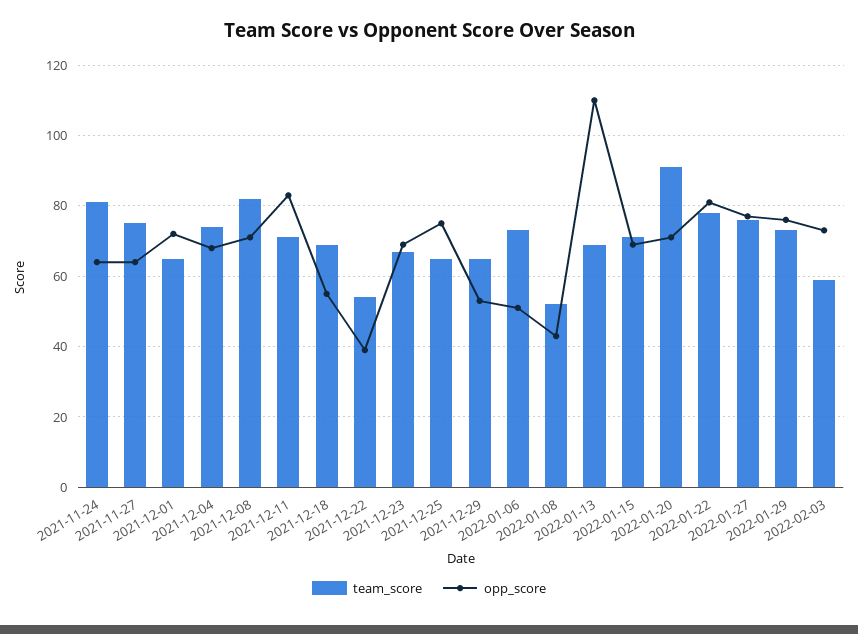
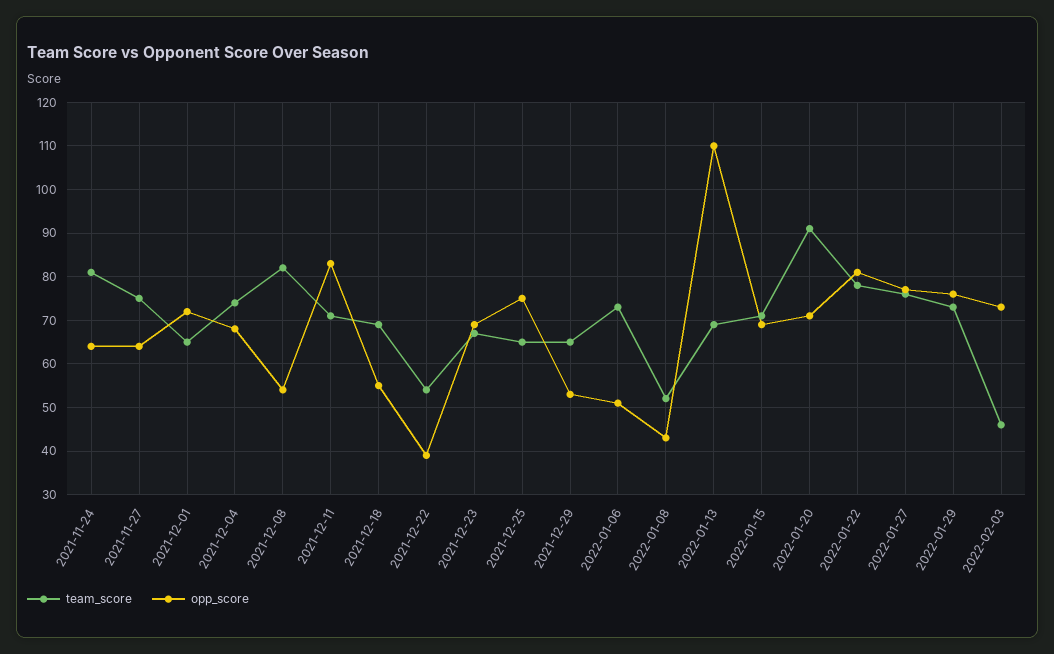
  {
    "team_score": {
      "2021-11-24": 80,
      "2021-11-27": 75,
      "2021-12-01": 65,
      "2021-12-04": 75,
      "2021-12-08": 80,
      "2021-12-11": 70,
      "2021-12-18": 70,
      "2021-12-22": 55,
      "2021-12-23": 65,
      "2021-12-25": 65,
      "2021-12-29": 65,
      "2022-01-06": 75,
      "2022-01-08": 50,
      "2022-01-13": 70,
      "2022-01-15": 70,
      "2022-01-20": 90,
      "2022-01-22": 80,
      "2022-01-27": 75,
      "2022-01-29": 75,
-     "2022-02-03": 60
+     "2022-02-03": 45
    },
    "opp_score": {
      "2021-11-24": 65,
      "2021-11-27": 65,
      "2021-12-01": 70,
      "2021-12-04": 70,
-     "2021-12-08": 70,
+     "2021-12-08": 55,
      "2021-12-11": 85,
      "2021-12-18": 55,
      "2021-12-22": 40,
      "2021-12-23": 70,
      "2021-12-25": 75,
      "2021-12-29": 55,
      "2022-01-06": 50,
      "2022-01-08": 45,
      "2022-01-13": 110,
      "2022-01-15": 70,
      "2022-01-20": 70,
      "2022-01-22": 80,
      "2022-01-27": 75,
      "2022-01-29": 75,
      "2022-02-03": 75
    }
  }

